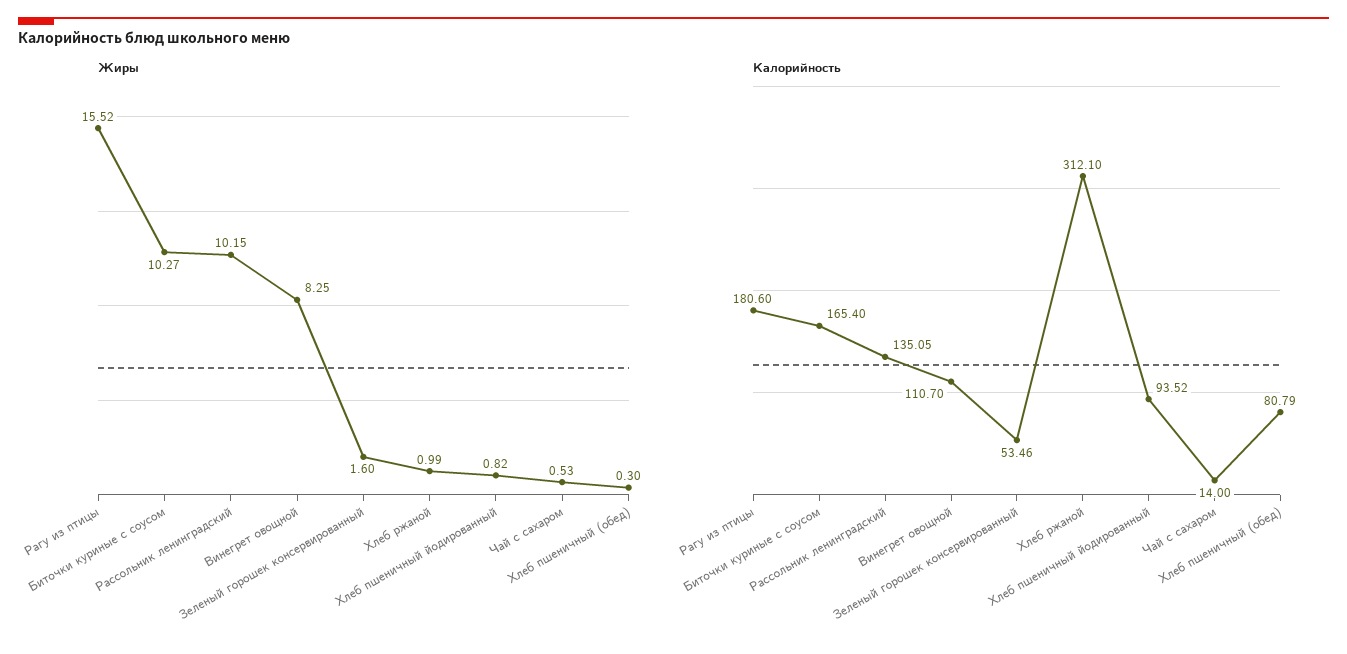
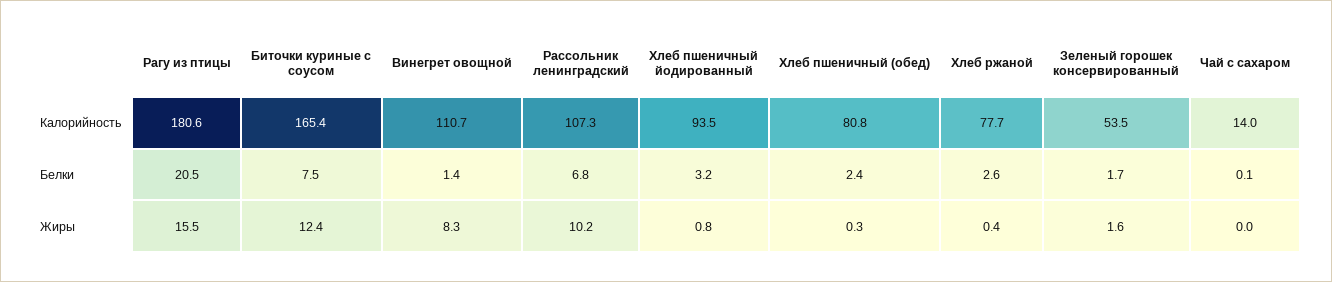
  {
    "Жиры": {
      "Рагу из птицы": 15.52,
-     "Биточки куриные с соусом": 10.27,
+     "Биточки куриные с соусом": 12.4,
      "Рассольник ленинградский": 10.15,
      "Винегрет овощной": 8.25,
      "Зеленый горошек консервированный": 1.6,
-     "Хлеб ржаной": 0.99,
+     "Хлеб ржаной": 0.4,
      "Хлеб пшеничный йодированный": 0.82,
-     "Чай с сахаром": 0.53,
+     "Чай с сахаром": 0,
      "Хлеб пшеничный (обед)": 0.3
    },
    "Калорийность": {
      "Рагу из птицы": 180.6,
      "Биточки куриные с соусом": 165.4,
-     "Рассольник ленинградский": 135.05,
+     "Рассольник ленинградский": 107.3,
      "Винегрет овощной": 110.7,
      "Зеленый горошек консервированный": 53.46,
-     "Хлеб ржаной": 312.1,
+     "Хлеб ржаной": 77.7,
      "Хлеб пшеничный йодированный": 93.52,
      "Чай с сахаром": 14,
      "Хлеб пшеничный (обед)": 80.79
-   }
+   },
+   "Белки": {
+     "Рагу из птицы": 20.5,
+     "Биточки куриные с соусом": 7.5,
+     "Винегрет овощной": 1.4,
+     "Рассольник ленинградский": 6.8,
+     "Хлеб пшеничный йодированный": 3.2,
+     "Хлеб пшеничный (обед)": 2.4,
+     "Хлеб ржаной": 2.6,
+     "Зеленый горошек консервированный": 1.7,
+     "Чай с сахаром": 0.1
+   }
  }

